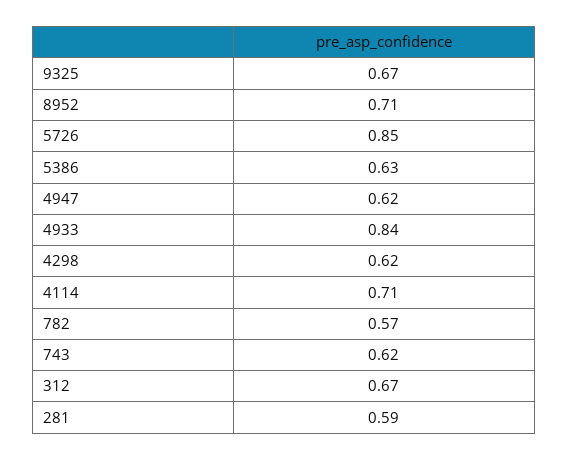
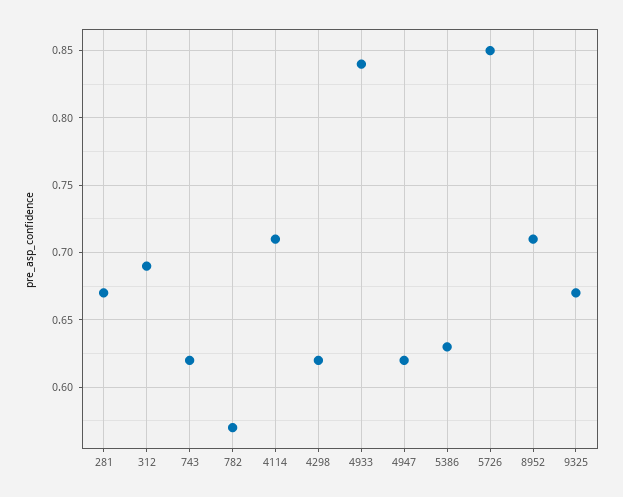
  {
    "9325": 0.67,
    "8952": 0.71,
    "5726": 0.85,
    "5386": 0.63,
    "4947": 0.62,
    "4933": 0.84,
    "4298": 0.62,
    "4114": 0.71,
    "782": 0.57,
    "743": 0.62,
-   "312": 0.67,
+   "312": 0.69,
-   "281": 0.59
+   "281": 0.67
  }

